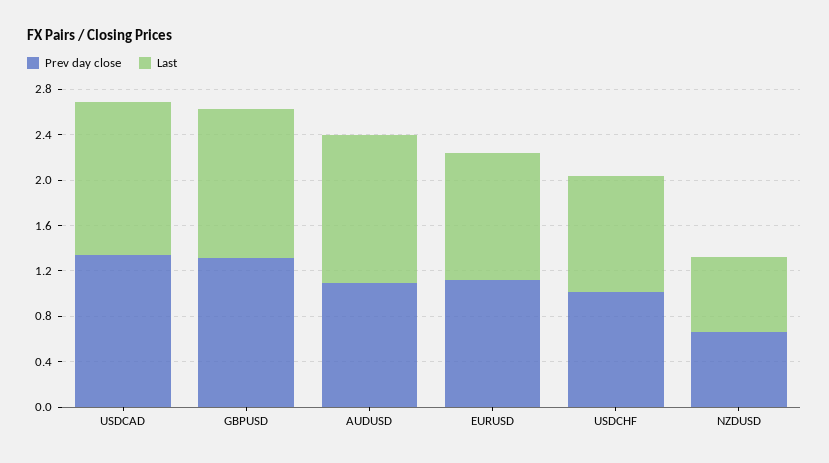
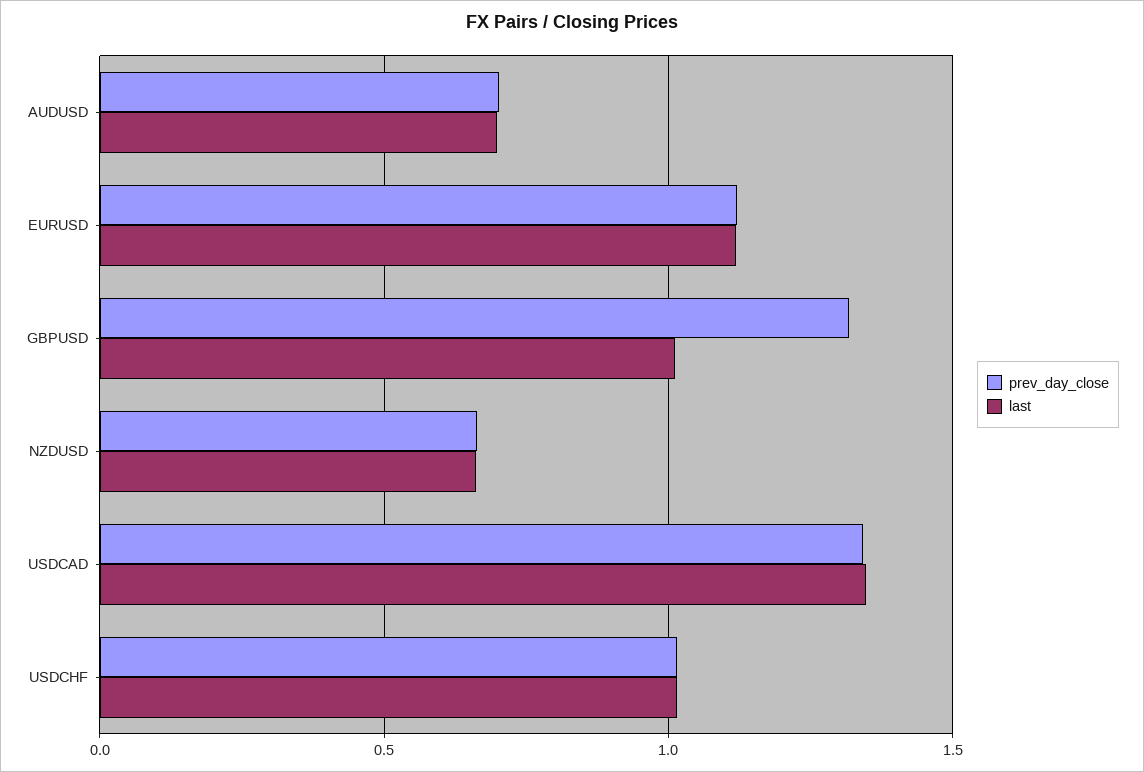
  {
    "Prev day close": {
      "USDCAD": 1.35,
      "GBPUSD": 1.3,
-     "AUDUSD": 1.1,
+     "AUDUSD": 0.7,
      "EURUSD": 1.1,
      "USDCHF": 1,
      "NZDUSD": 0.65
    },
    "Last": {
      "USDCAD": 1.35,
-     "GBPUSD": 1.3,
+     "GBPUSD": 1,
-     "AUDUSD": 1.3,
+     "AUDUSD": 0.7,
      "EURUSD": 1.1,
      "USDCHF": 1,
      "NZDUSD": 0.65
    }
  }

